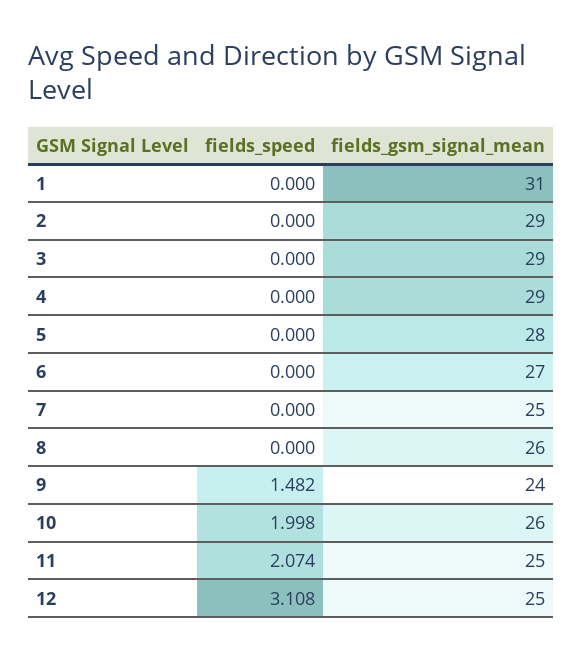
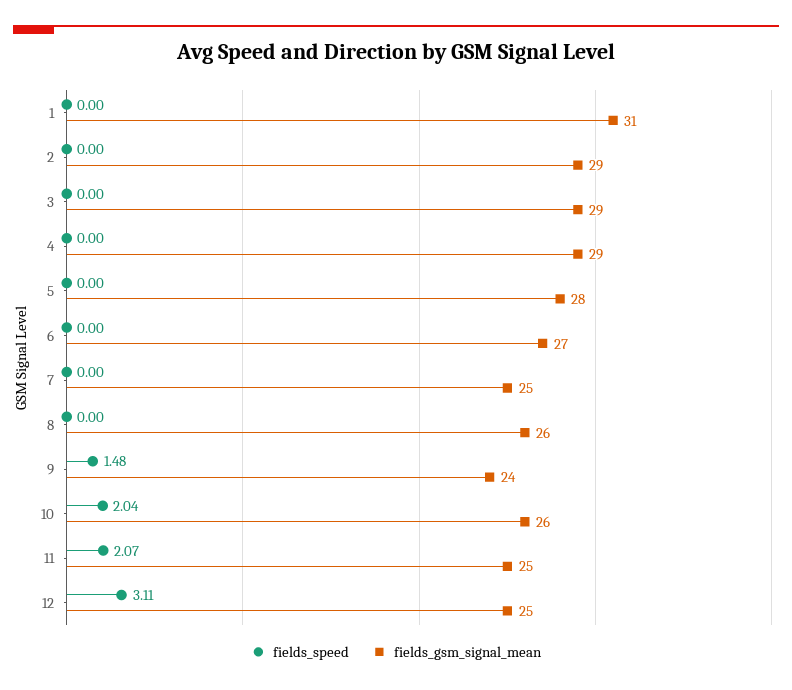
  {
    "fields_speed": {
      "1": 0,
      "2": 0,
      "3": 0,
      "4": 0,
      "5": 0,
      "6": 0,
      "7": 0,
      "8": 0,
      "9": 1.482,
-     "10": 1.998,
+     "10": 2.04,
      "11": 2.074,
      "12": 3.108
    },
    "fields_gsm_signal_mean": {
      "1": 31,
      "2": 29,
      "3": 29,
      "4": 29,
      "5": 28,
      "6": 27,
      "7": 25,
      "8": 26,
      "9": 24,
      "10": 26,
      "11": 25,
      "12": 25
    }
  }

